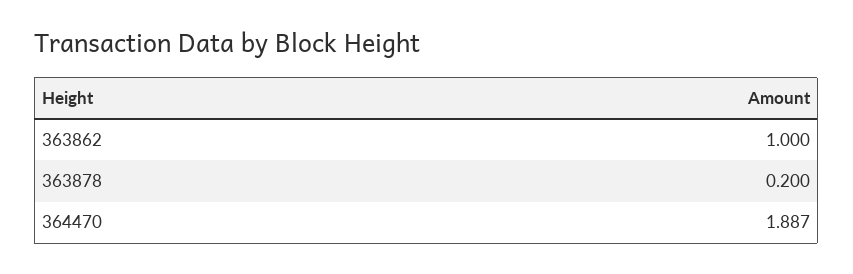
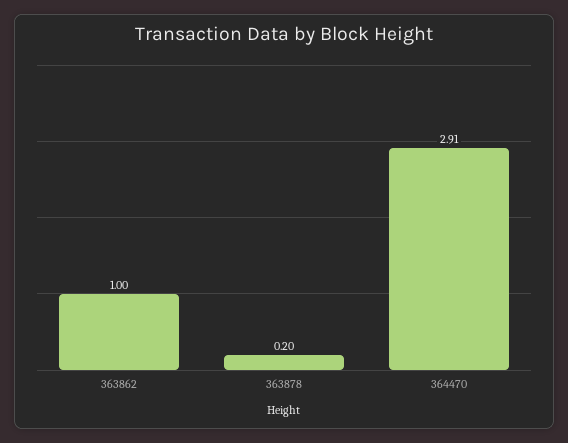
  {
    "363862": 1,
    "363878": 0.2,
-   "364470": 1.887
+   "364470": 2.91
  }

